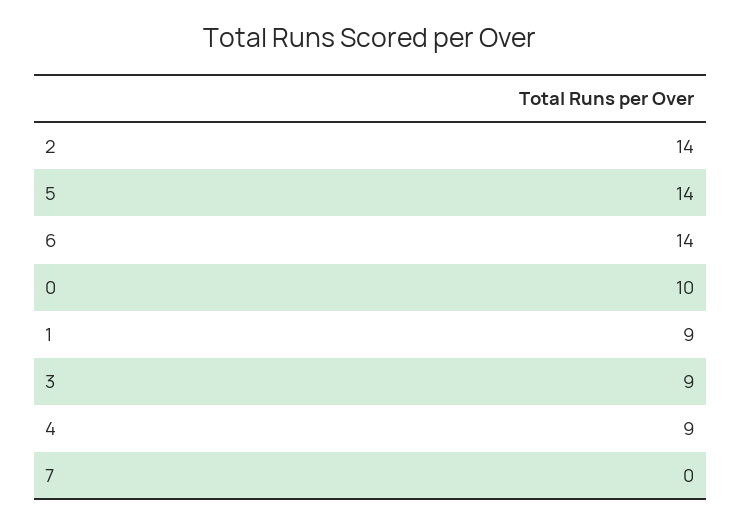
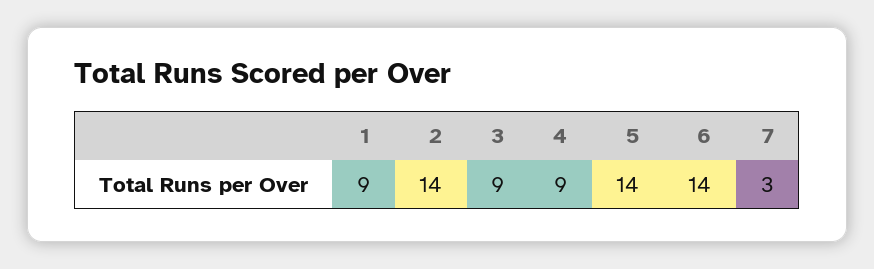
  {
    "2": 14,
    "5": 14,
    "6": 14,
-   "0": 10,
    "1": 9,
    "3": 9,
    "4": 9,
-   "7": 0
+   "7": 3
  }

